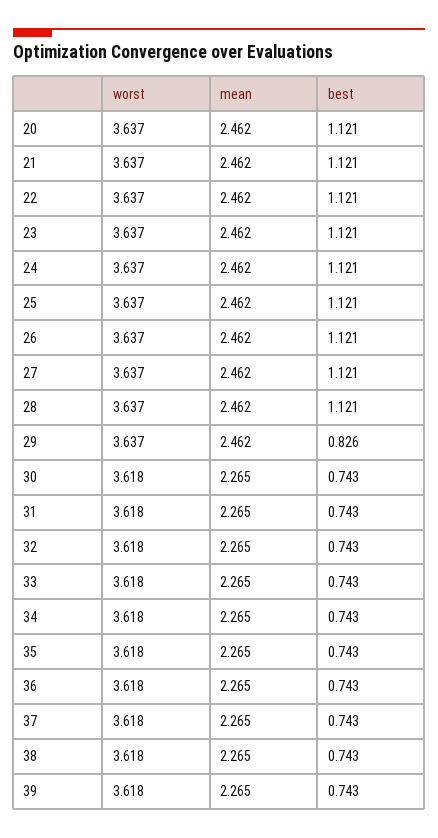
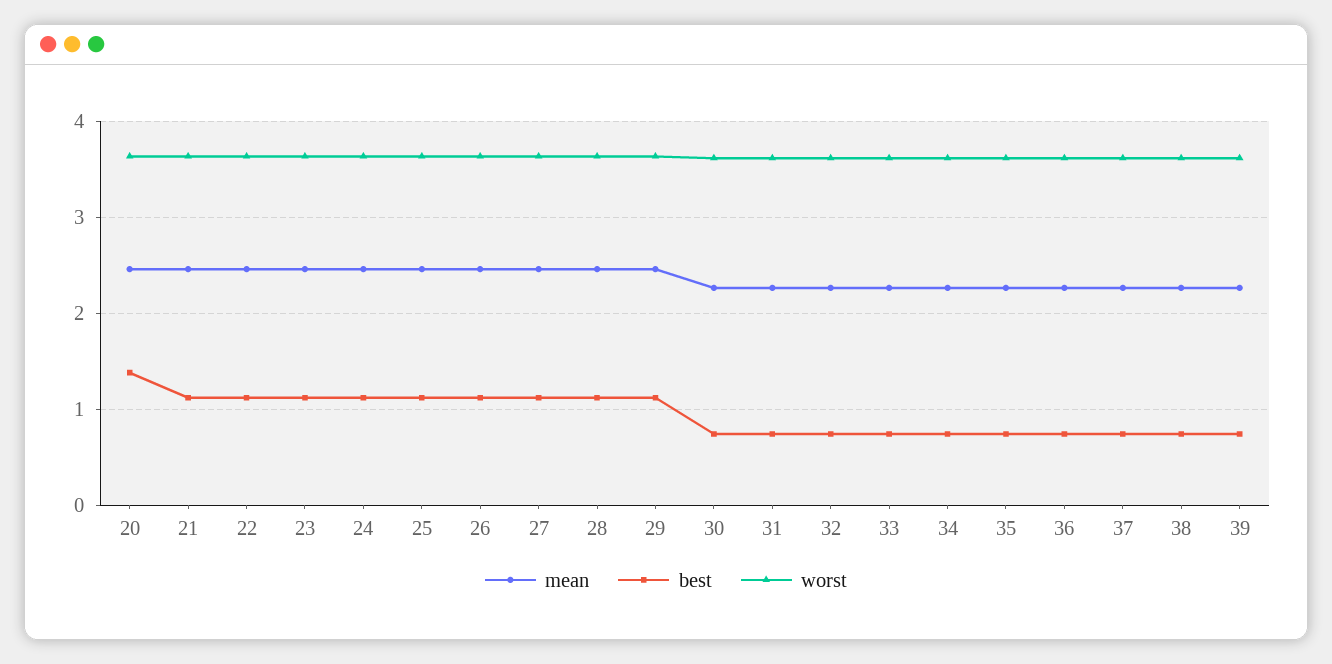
  {
    "worst": {
      "20": 3.637,
      "21": 3.637,
      "22": 3.637,
      "23": 3.637,
      "24": 3.637,
      "25": 3.637,
      "26": 3.637,
      "27": 3.637,
      "28": 3.637,
      "29": 3.637,
      "30": 3.618,
      "31": 3.618,
      "32": 3.618,
      "33": 3.618,
      "34": 3.618,
      "35": 3.618,
      "36": 3.618,
      "37": 3.618,
      "38": 3.618,
      "39": 3.618
    },
    "mean": {
      "20": 2.462,
      "21": 2.462,
      "22": 2.462,
      "23": 2.462,
      "24": 2.462,
      "25": 2.462,
      "26": 2.462,
      "27": 2.462,
      "28": 2.462,
      "29": 2.462,
      "30": 2.265,
      "31": 2.265,
      "32": 2.265,
      "33": 2.265,
      "34": 2.265,
      "35": 2.265,
      "36": 2.265,
      "37": 2.265,
      "38": 2.265,
      "39": 2.265
    },
    "best": {
-     "20": 1.121,
+     "20": 1.4,
      "21": 1.121,
      "22": 1.121,
      "23": 1.121,
      "24": 1.121,
      "25": 1.121,
      "26": 1.121,
      "27": 1.121,
      "28": 1.121,
-     "29": 0.826,
+     "29": 1.1,
      "30": 0.743,
      "31": 0.743,
      "32": 0.743,
      "33": 0.743,
      "34": 0.743,
      "35": 0.743,
      "36": 0.743,
      "37": 0.743,
      "38": 0.743,
      "39": 0.743
    }
  }

